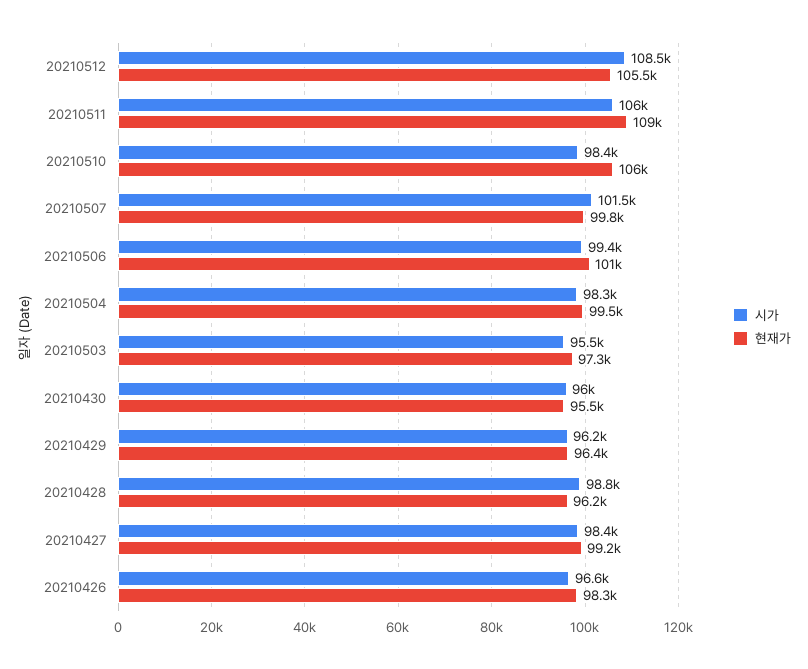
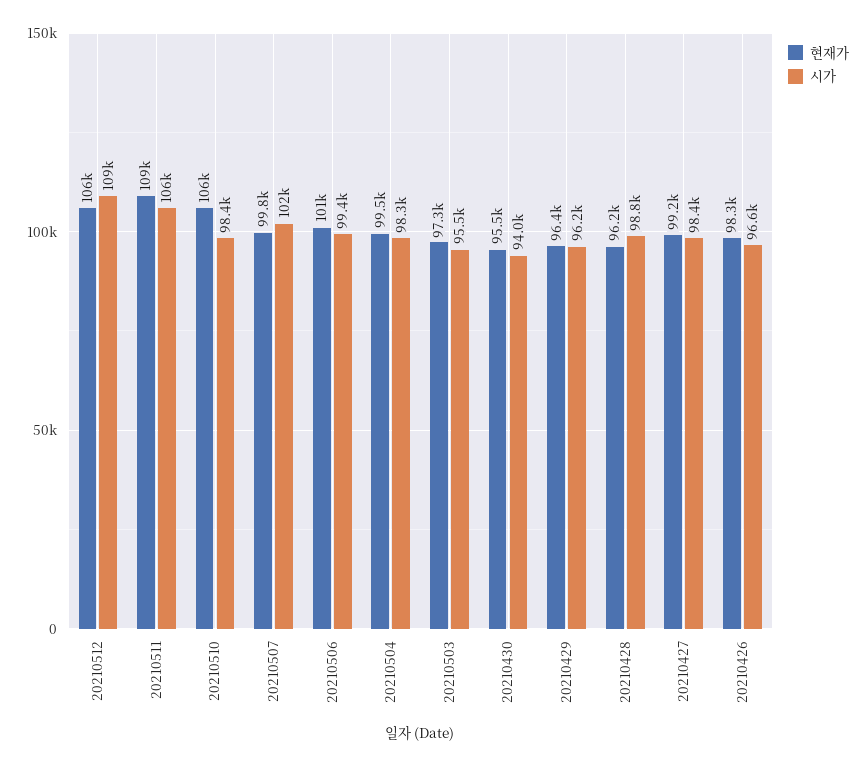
  {
    "시가": {
      "20210512": 108500,
      "20210511": 106000,
      "20210510": 98400,
      "20210507": 101500,
      "20210506": 99400,
      "20210504": 98300,
      "20210503": 95500,
-     "20210430": 96000,
+     "20210430": 94000,
      "20210429": 96200,
      "20210428": 98800,
      "20210427": 98400,
      "20210426": 96600
    },
    "현재가": {
      "20210512": 105500,
      "20210511": 109000,
      "20210510": 106000,
      "20210507": 99800,
      "20210506": 101000,
      "20210504": 99500,
      "20210503": 97300,
      "20210430": 95500,
      "20210429": 96400,
      "20210428": 96200,
      "20210427": 99200,
      "20210426": 98300
    }
  }

